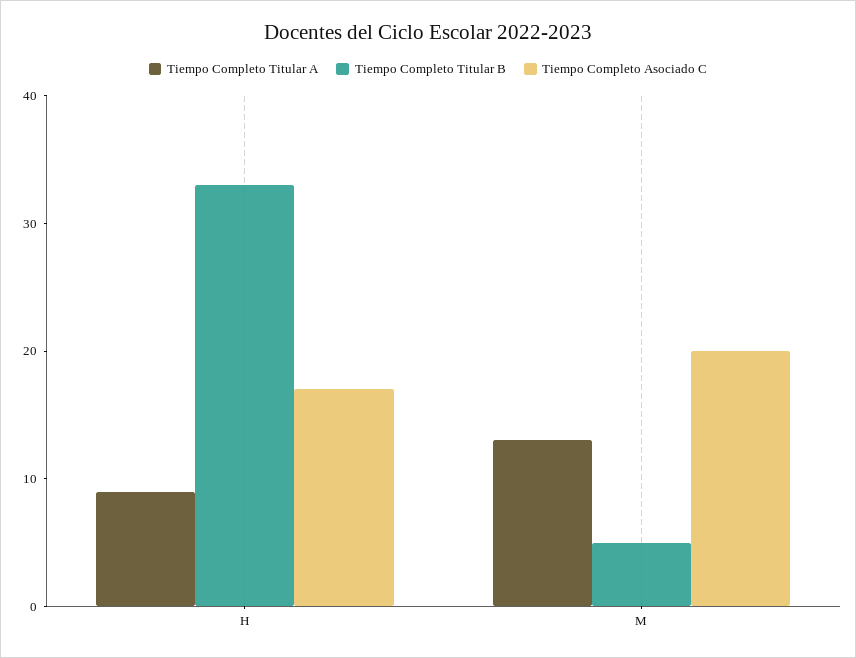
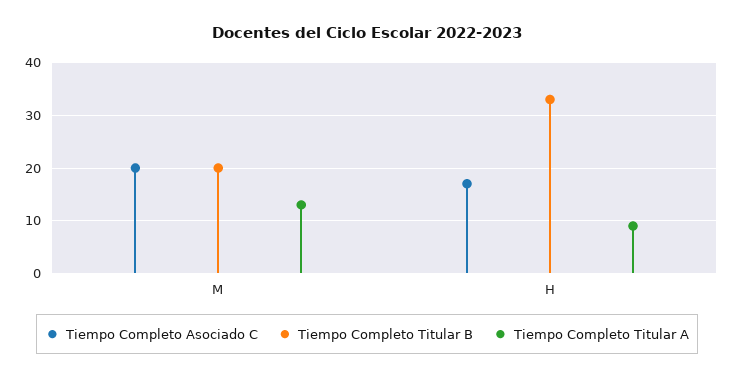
  {
    "Tiempo Completo Titular A": {
      "H": 9,
      "M": 13
    },
    "Tiempo Completo Titular B": {
      "H": 33,
-     "M": 5
+     "M": 20
    },
    "Tiempo Completo Asociado C": {
      "H": 17,
      "M": 20
    }
  }

